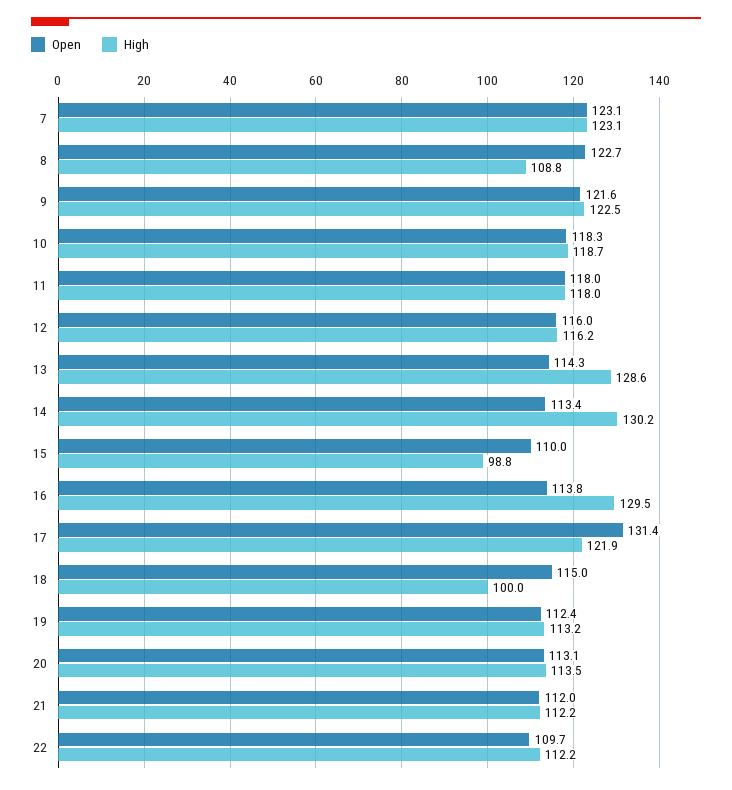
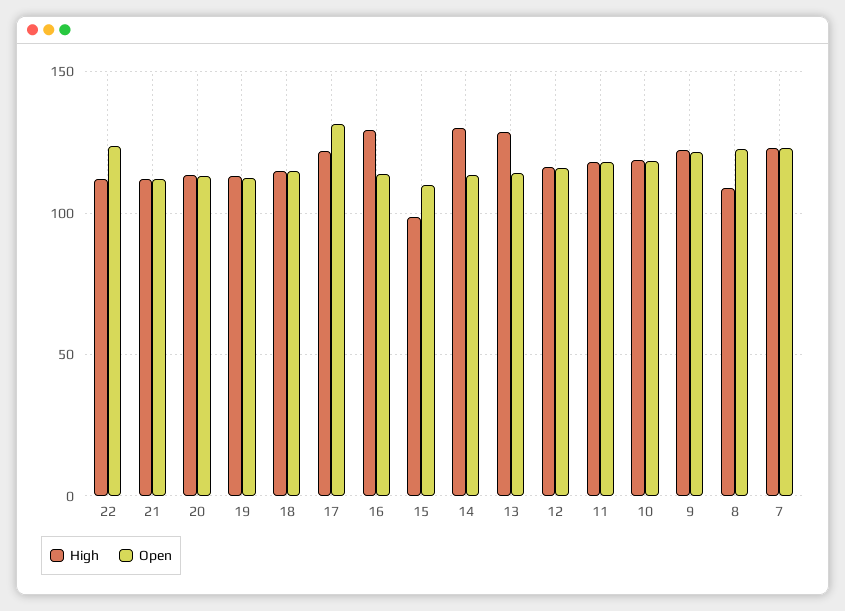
  {
    "Open": {
      "7": 123.1,
      "8": 122.7,
      "9": 121.6,
      "10": 118.3,
      "11": 118,
      "12": 116,
      "13": 114.3,
      "14": 113.4,
      "15": 110,
      "16": 113.8,
      "17": 131.4,
      "18": 115,
      "19": 112.4,
      "20": 113.1,
      "21": 112,
-     "22": 109.7
+     "22": 125
    },
    "High": {
      "7": 123.1,
      "8": 108.8,
      "9": 122.5,
      "10": 118.7,
      "11": 118,
      "12": 116.2,
      "13": 128.6,
      "14": 130.2,
      "15": 98.8,
      "16": 129.5,
      "17": 121.9,
-     "18": 100,
+     "18": 115,
      "19": 113.2,
      "20": 113.5,
      "21": 112.2,
      "22": 112.2
    }
  }

